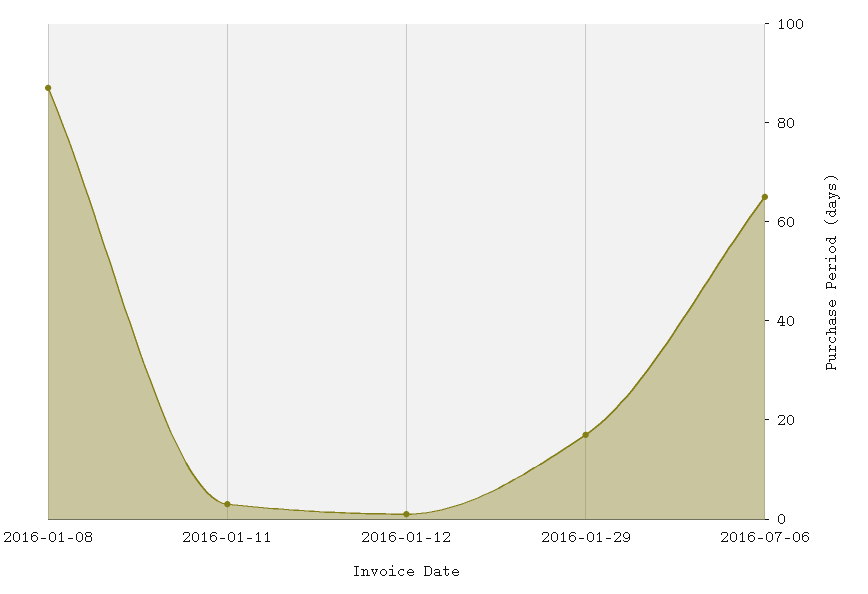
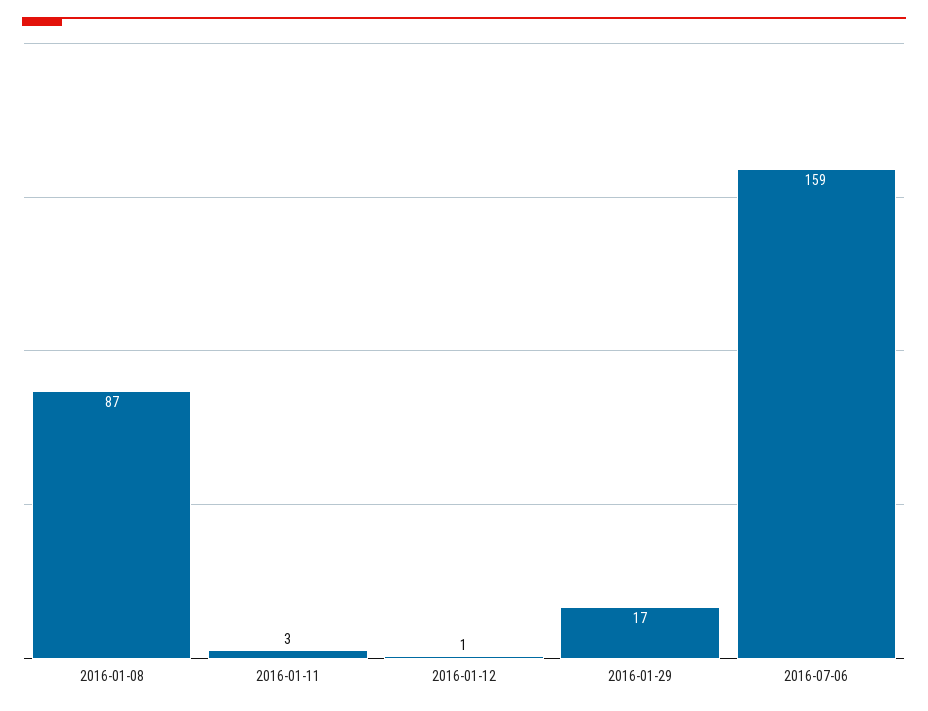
  {
    "2016-01-08": 87,
    "2016-01-11": 3,
    "2016-01-12": 1,
    "2016-01-29": 17,
-   "2016-07-06": 65
+   "2016-07-06": 159
  }

